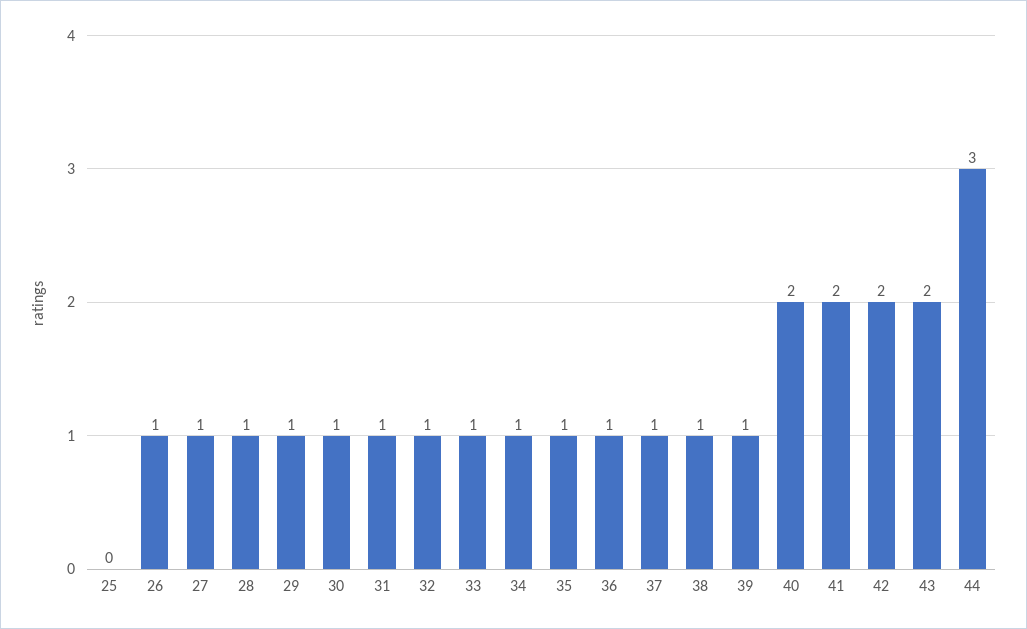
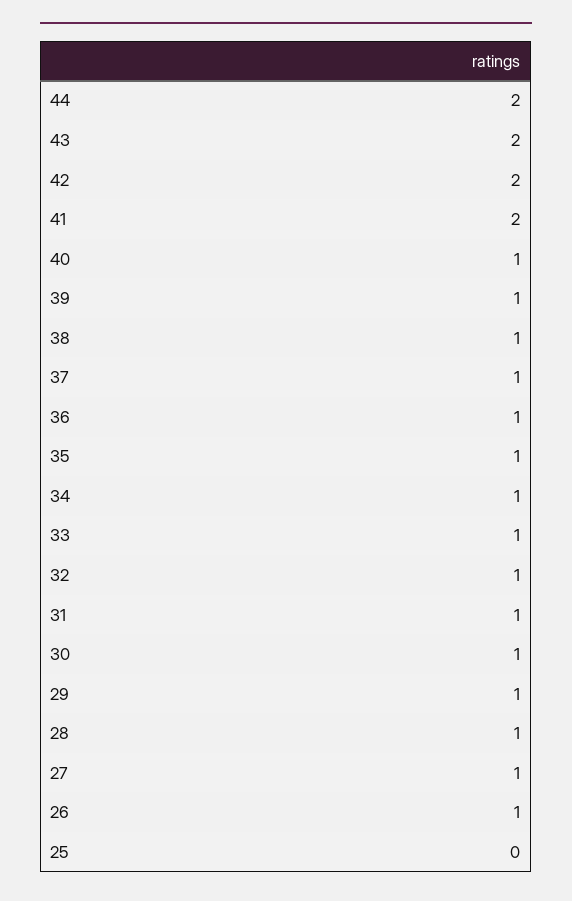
  {
    "25": 0,
    "26": 1,
    "27": 1,
    "28": 1,
    "29": 1,
    "30": 1,
    "31": 1,
    "32": 1,
    "33": 1,
    "34": 1,
    "35": 1,
    "36": 1,
    "37": 1,
    "38": 1,
    "39": 1,
-   "40": 2,
+   "40": 1,
    "41": 2,
    "42": 2,
    "43": 2,
-   "44": 3
+   "44": 2
  }

